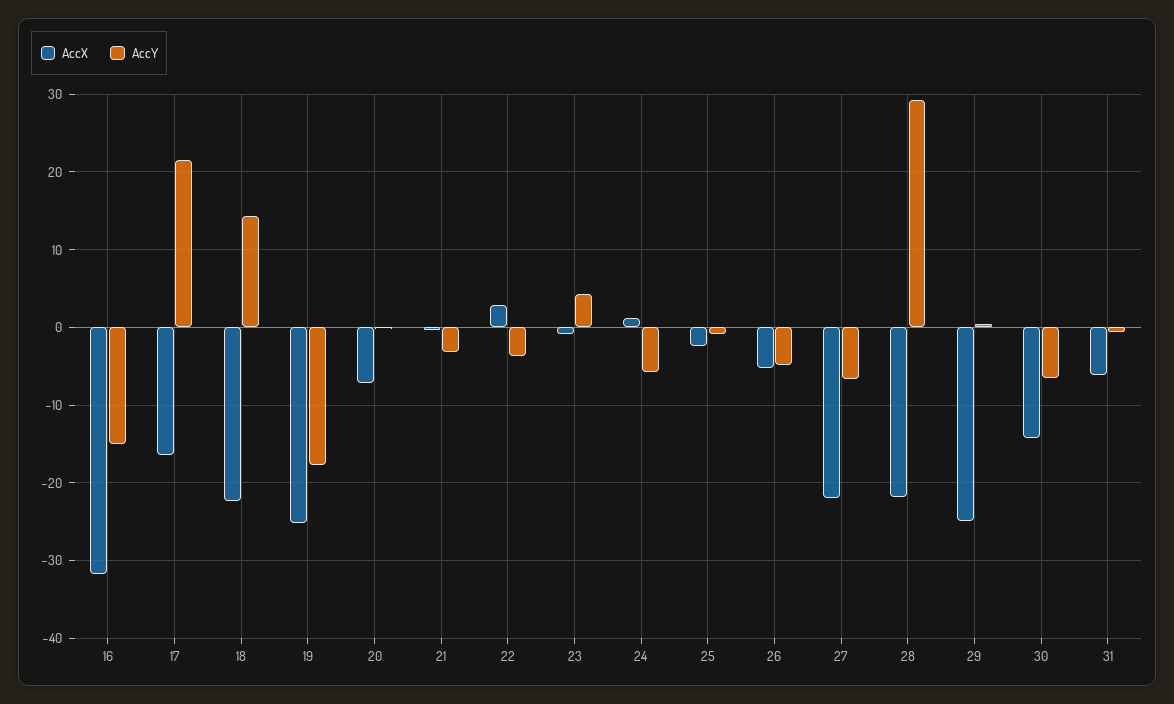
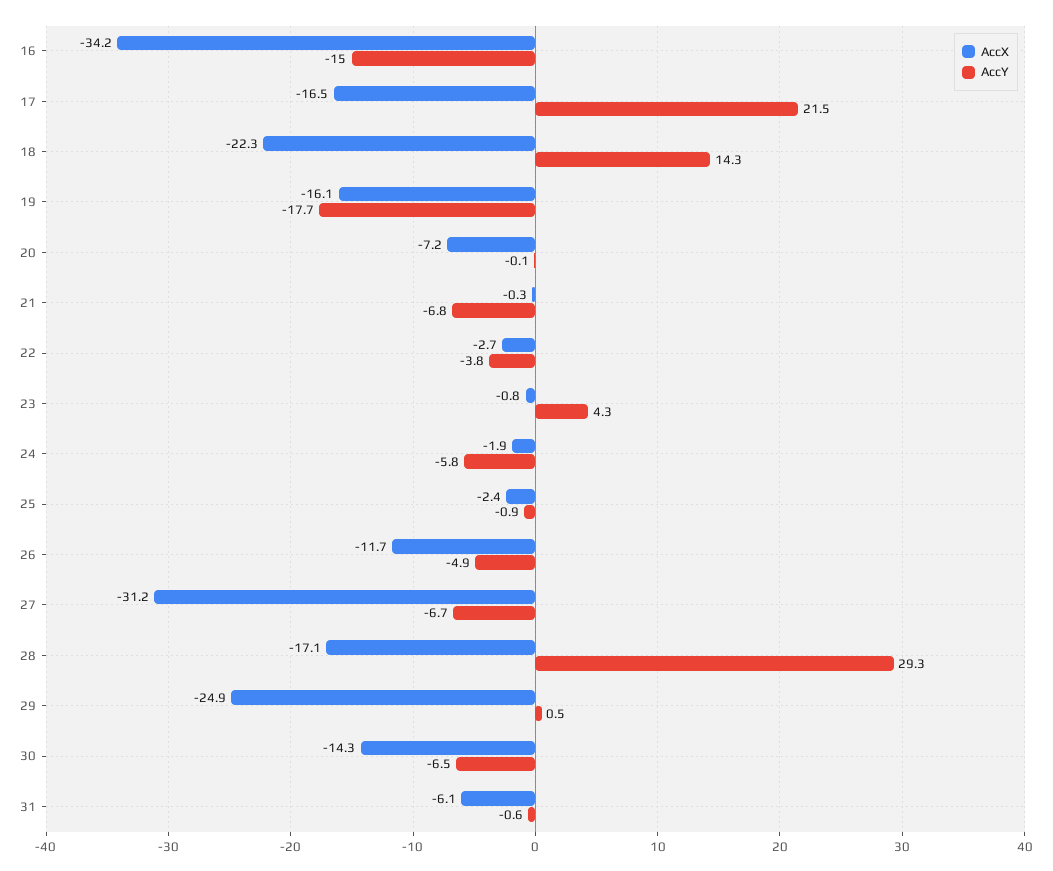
  {
    "AccX": {
-     "16": -32,
+     "16": -34.2,
      "17": -16.5,
      "18": -22.3,
-     "19": -25,
+     "19": -16.1,
      "20": -7.2,
      "21": -0.3,
-     "22": 3,
+     "22": -2.7,
      "23": -0.8,
-     "24": 1,
+     "24": -1.9,
      "25": -2.4,
-     "26": -5,
+     "26": -11.7,
-     "27": -22,
+     "27": -31.2,
-     "28": -22,
+     "28": -17.1,
      "29": -24.9,
      "30": -14.3,
      "31": -6.1
    },
    "AccY": {
      "16": -15,
      "17": 21.5,
      "18": 14.3,
      "19": -17.7,
      "20": -0.1,
-     "21": -3,
+     "21": -6.8,
      "22": -3.8,
      "23": 4.3,
      "24": -5.8,
      "25": -0.9,
      "26": -4.9,
      "27": -6.7,
      "28": 29.3,
      "29": 0.5,
      "30": -6.5,
      "31": -0.6
    }
  }

